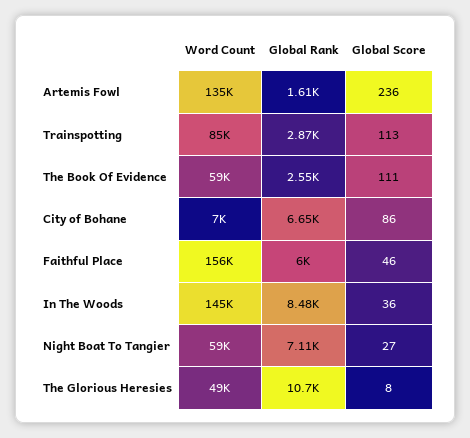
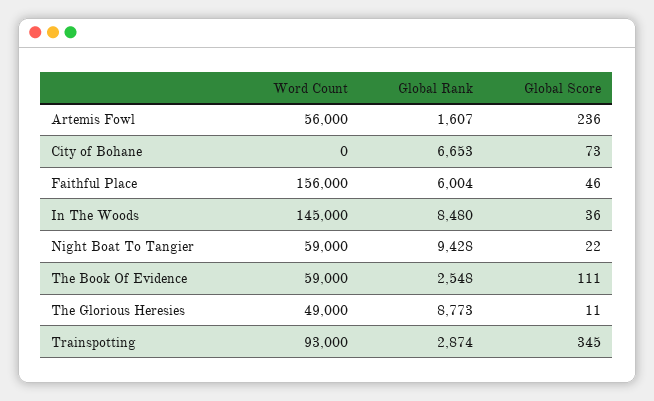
  {
    "Word Count": {
-     "Artemis Fowl": 135000,
+     "Artemis Fowl": 56000,
-     "Trainspotting": 85000,
+     "Trainspotting": 93000,
      "The Book Of Evidence": 59000,
-     "City of Bohane": 7000,
+     "City of Bohane": 0,
      "Faithful Place": 156000,
      "In The Woods": 145000,
      "Night Boat To Tangier": 59000,
      "The Glorious Heresies": 49000
    },
    "Global Rank": {
      "Artemis Fowl": 1607,
      "Trainspotting": 2874,
      "The Book Of Evidence": 2548,
      "City of Bohane": 6653,
      "Faithful Place": 6004,
      "In The Woods": 8480,
-     "Night Boat To Tangier": 7110,
+     "Night Boat To Tangier": 9428,
-     "The Glorious Heresies": 10700
+     "The Glorious Heresies": 8773
    },
    "Global Score": {
      "Artemis Fowl": 236,
-     "Trainspotting": 113,
+     "Trainspotting": 345,
      "The Book Of Evidence": 111,
-     "City of Bohane": 86,
+     "City of Bohane": 73,
      "Faithful Place": 46,
      "In The Woods": 36,
-     "Night Boat To Tangier": 27,
+     "Night Boat To Tangier": 22,
-     "The Glorious Heresies": 8
+     "The Glorious Heresies": 11
    }
  }

